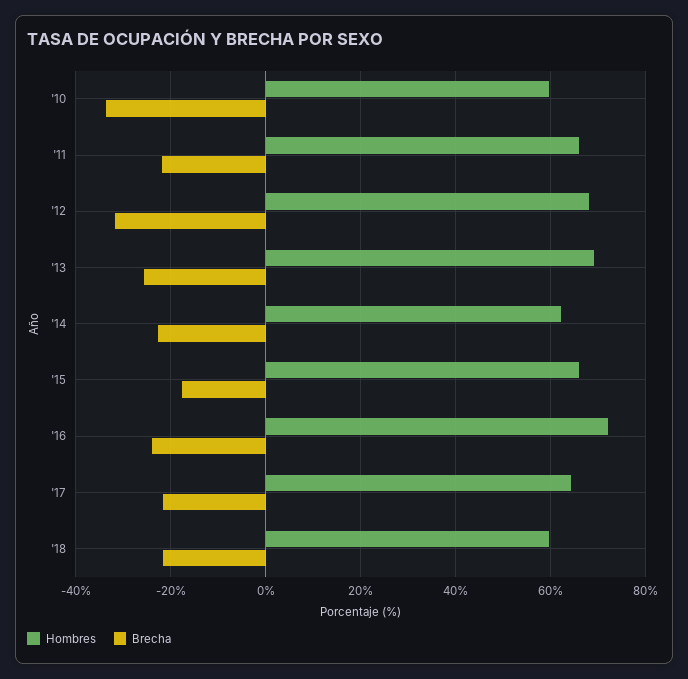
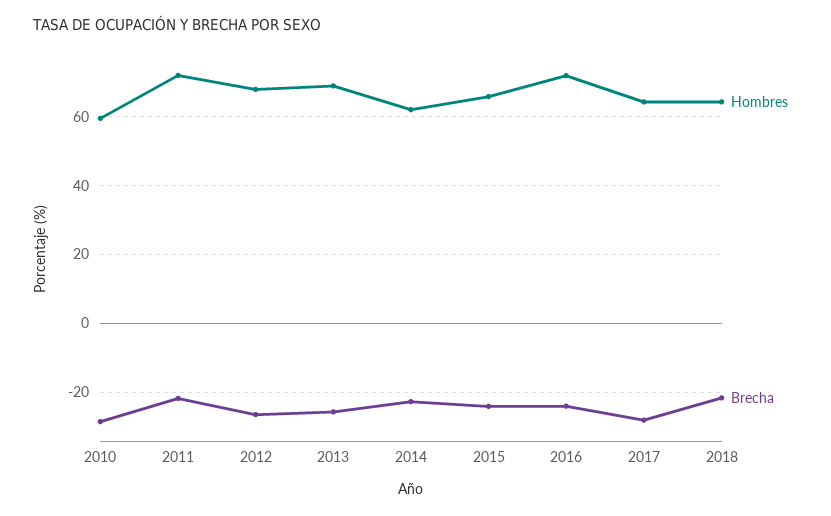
  {
    "Hombres": {
      "'10": 60,
-     "'11": 66,
+     "'11": 72,
      "'12": 68,
      "'13": 70,
      "'14": 62,
      "'15": 66,
      "'16": 72,
      "'17": 64,
-     "'18": 60
+     "'18": 64
    },
    "Brecha": {
-     "'10": -34,
+     "'10": -28,
      "'11": -22,
-     "'12": -32,
+     "'12": -26,
      "'13": -26,
      "'14": -22,
-     "'15": -18,
+     "'15": -24,
      "'16": -24,
-     "'17": -22,
+     "'17": -28,
      "'18": -22
    }
  }

